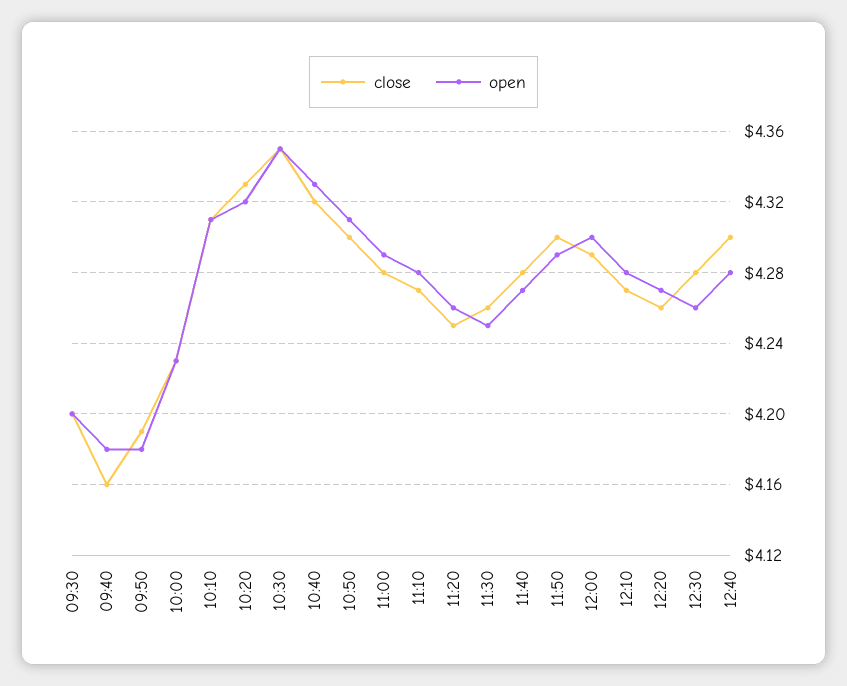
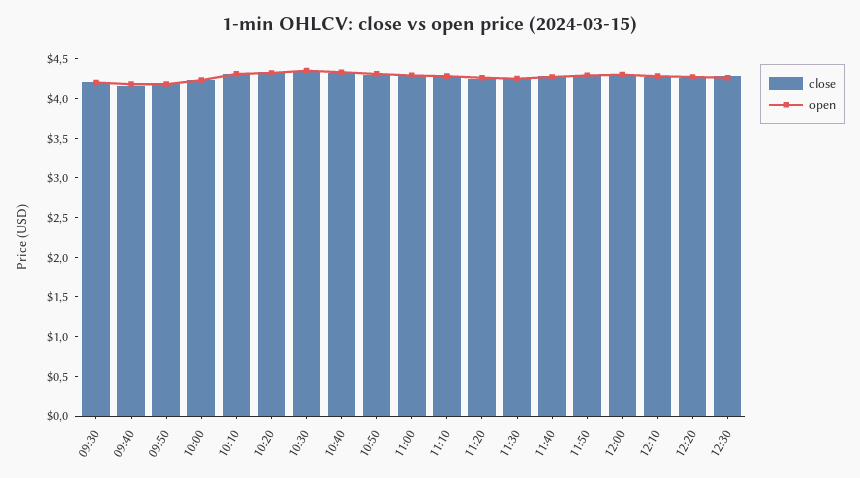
  {
    "close": {
      "09:30": 4.2,
      "09:40": 4.16,
      "09:50": 4.19,
      "10:00": 4.23,
      "10:10": 4.31,
      "10:20": 4.33,
      "10:30": 4.35,
      "10:40": 4.32,
      "10:50": 4.3,
      "11:00": 4.28,
      "11:10": 4.27,
      "11:20": 4.25,
      "11:30": 4.26,
      "11:40": 4.28,
      "11:50": 4.3,
      "12:00": 4.29,
      "12:10": 4.27,
      "12:20": 4.26,
-     "12:30": 4.28,
+     "12:30": 4.28
-     "12:40": 4.3
    },
    "open": {
      "09:30": 4.2,
      "09:40": 4.18,
      "09:50": 4.18,
      "10:00": 4.23,
      "10:10": 4.31,
      "10:20": 4.32,
      "10:30": 4.35,
      "10:40": 4.33,
      "10:50": 4.31,
      "11:00": 4.29,
      "11:10": 4.28,
      "11:20": 4.26,
      "11:30": 4.25,
      "11:40": 4.27,
      "11:50": 4.29,
      "12:00": 4.3,
      "12:10": 4.28,
      "12:20": 4.27,
-     "12:30": 4.26,
+     "12:30": 4.26
-     "12:40": 4.28
    }
  }

